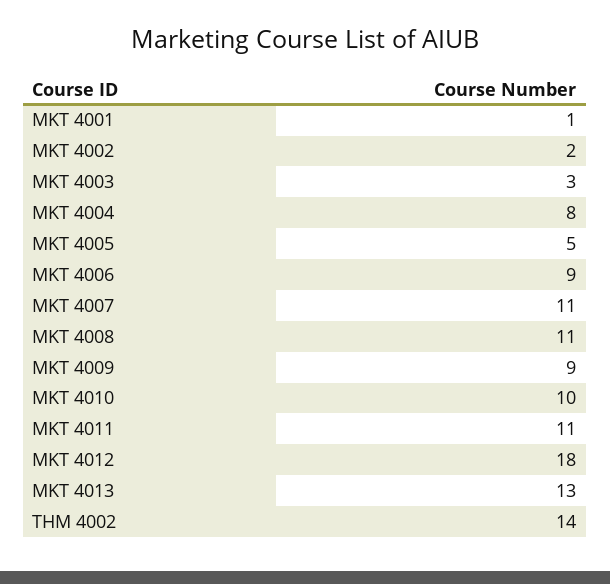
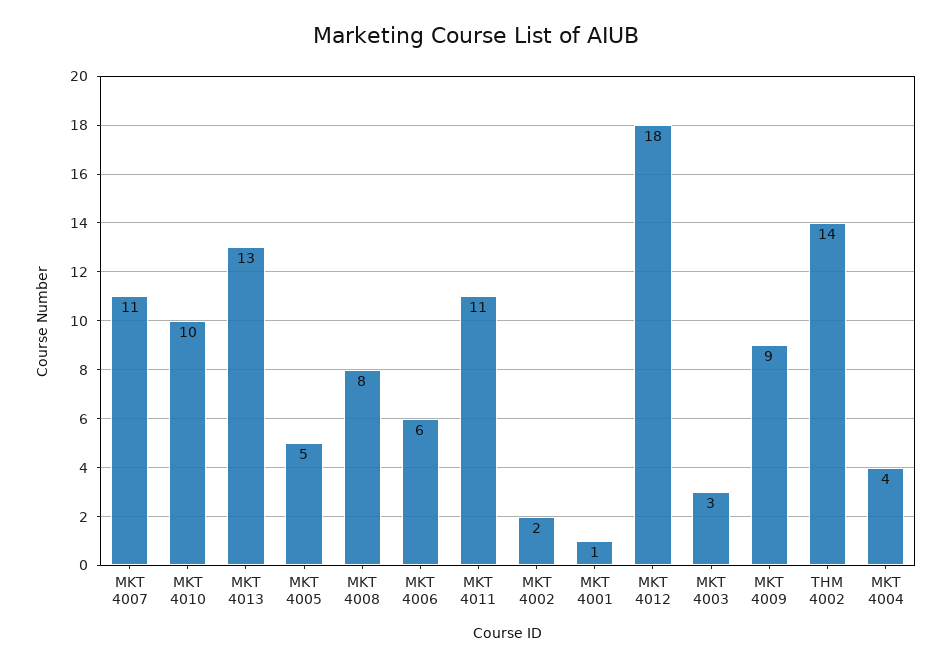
  {
    "MKT 4001": 1,
    "MKT 4002": 2,
    "MKT 4003": 3,
-   "MKT 4004": 8,
+   "MKT 4004": 4,
    "MKT 4005": 5,
-   "MKT 4006": 9,
+   "MKT 4006": 6,
    "MKT 4007": 11,
-   "MKT 4008": 11,
+   "MKT 4008": 8,
    "MKT 4009": 9,
    "MKT 4010": 10,
    "MKT 4011": 11,
    "MKT 4012": 18,
    "MKT 4013": 13,
    "THM 4002": 14
  }

